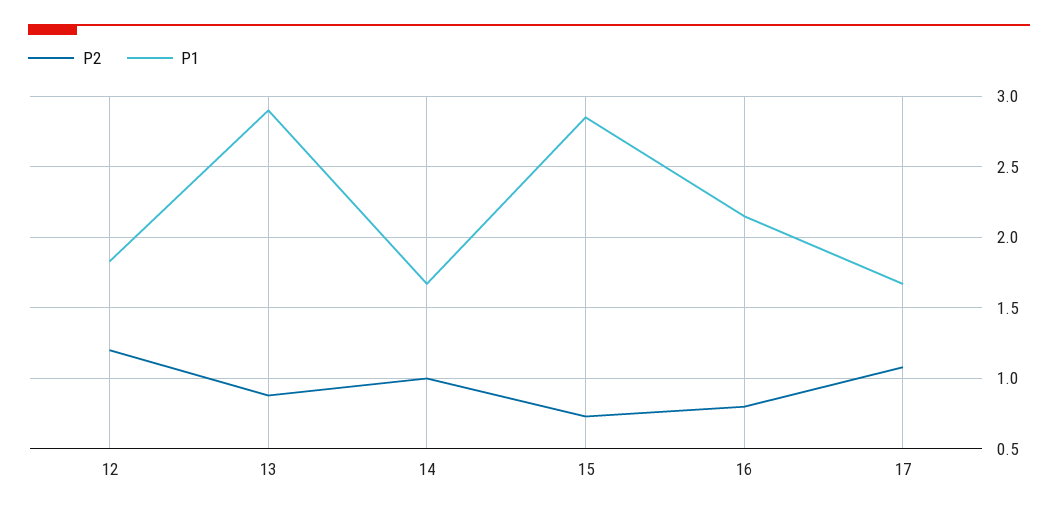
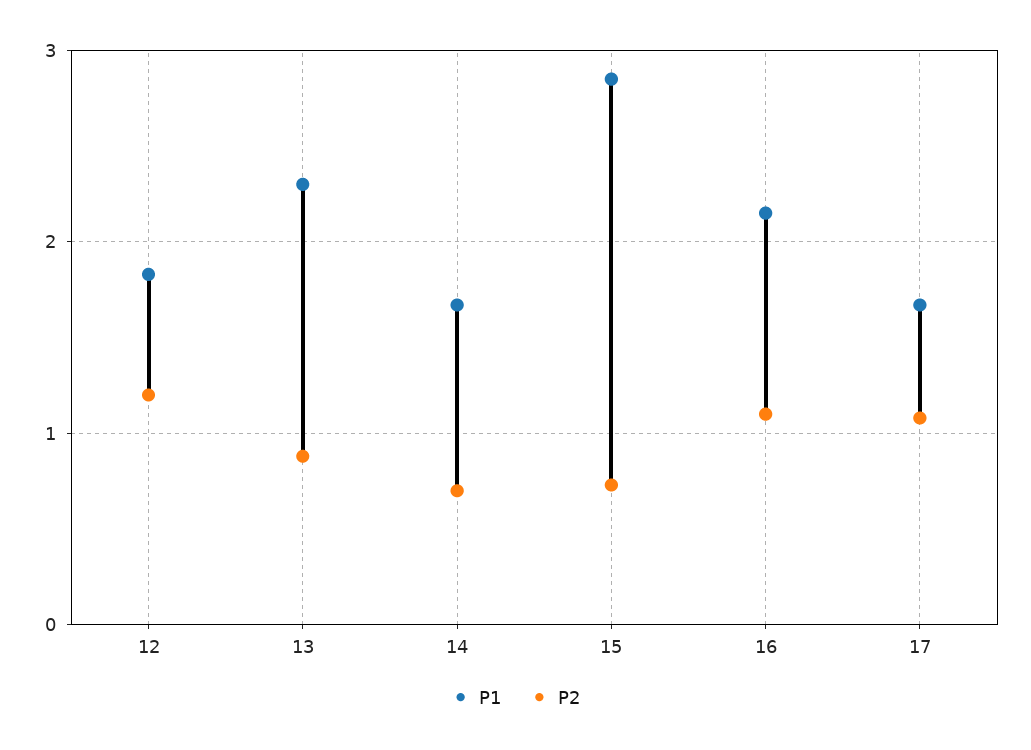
  {
    "P2": {
      "12": 1.2,
      "13": 0.9,
-     "14": 1,
+     "14": 0.7,
      "15": 0.75,
-     "16": 0.8,
+     "16": 1.1,
      "17": 1.1
    },
    "P1": {
      "12": 1.85,
-     "13": 2.9,
+     "13": 2.3,
      "14": 1.65,
      "15": 2.85,
      "16": 2.15,
      "17": 1.65
    }
  }

